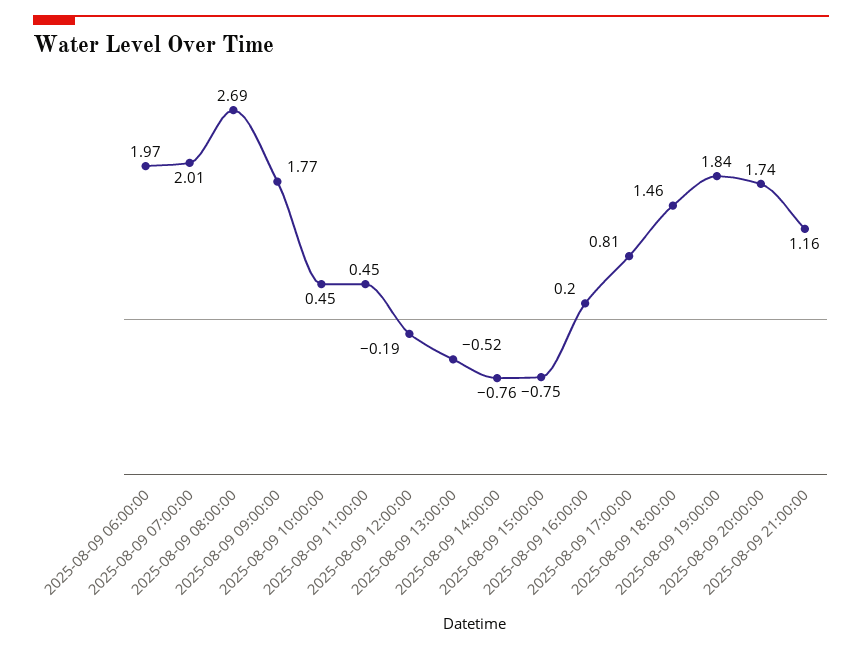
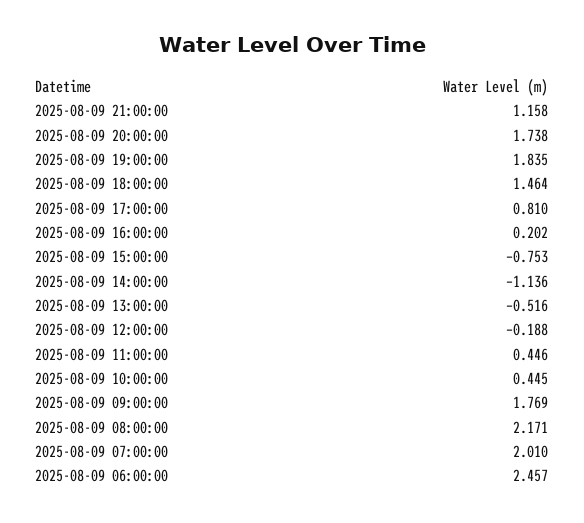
  {
-   "2025-08-09 06:00:00": 1.97,
+   "2025-08-09 06:00:00": 2.457,
    "2025-08-09 07:00:00": 2.01,
-   "2025-08-09 08:00:00": 2.69,
+   "2025-08-09 08:00:00": 2.171,
    "2025-08-09 09:00:00": 1.769,
    "2025-08-09 10:00:00": 0.445,
    "2025-08-09 11:00:00": 0.446,
    "2025-08-09 12:00:00": -0.188,
    "2025-08-09 13:00:00": -0.516,
-   "2025-08-09 14:00:00": -0.76,
+   "2025-08-09 14:00:00": -1.136,
    "2025-08-09 15:00:00": -0.753,
    "2025-08-09 16:00:00": 0.202,
    "2025-08-09 17:00:00": 0.81,
    "2025-08-09 18:00:00": 1.464,
    "2025-08-09 19:00:00": 1.835,
    "2025-08-09 20:00:00": 1.738,
    "2025-08-09 21:00:00": 1.158
  }

